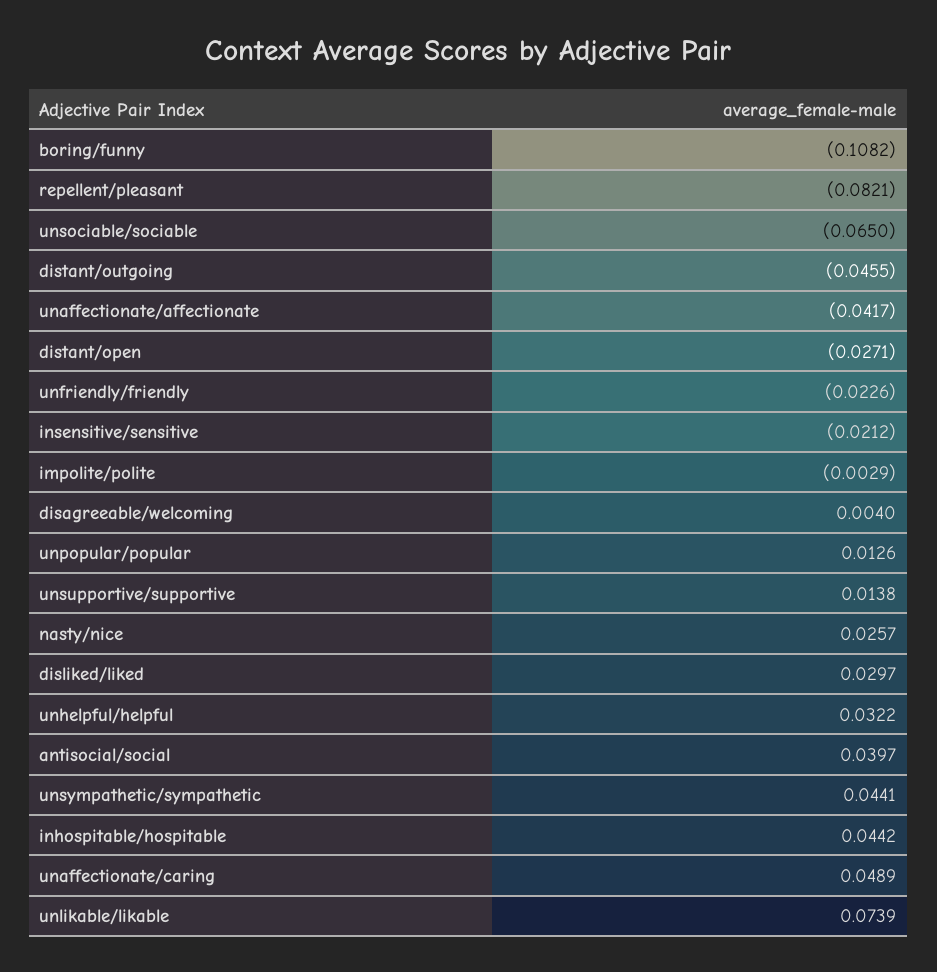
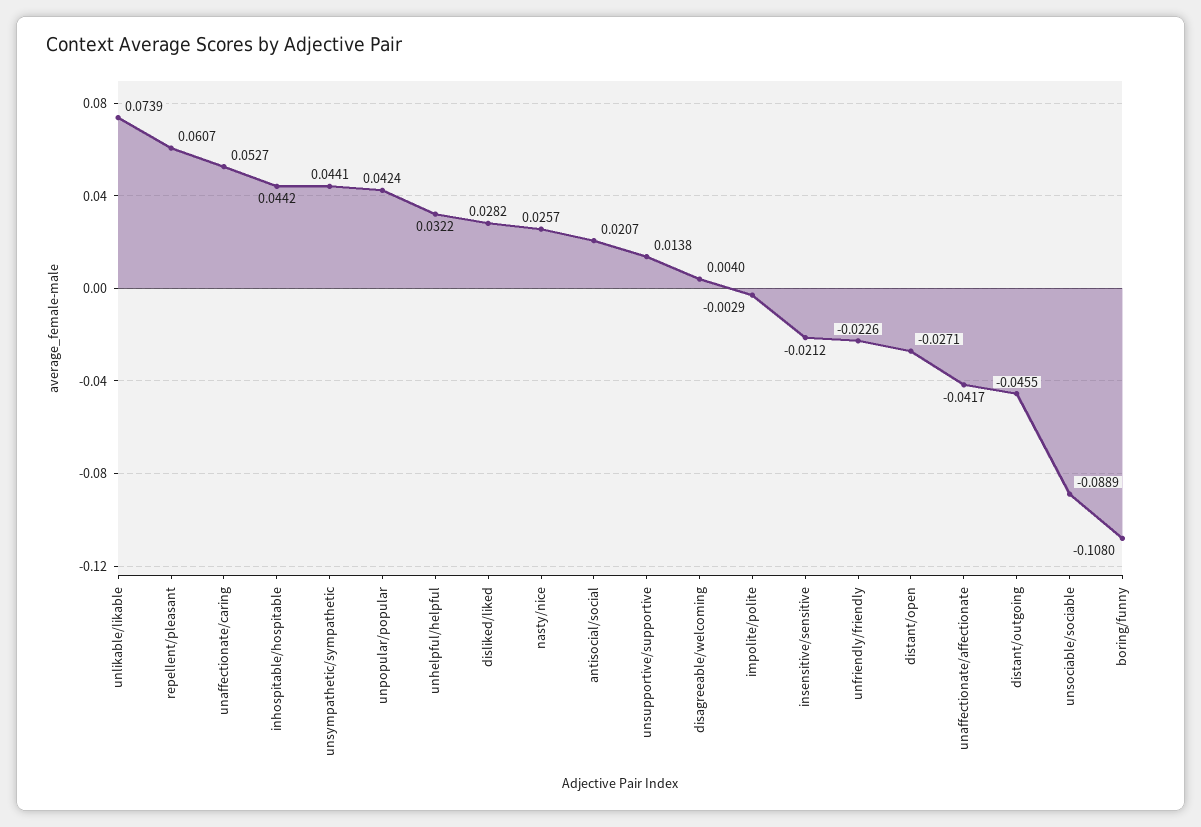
  {
-   "boring/funny": -0.1082,
+   "boring/funny": -0.108,
-   "repellent/pleasant": -0.0821,
+   "repellent/pleasant": 0.0607,
-   "unsociable/sociable": -0.065,
+   "unsociable/sociable": -0.0889,
    "distant/outgoing": -0.0455,
    "unaffectionate/affectionate": -0.0417,
    "distant/open": -0.0271,
    "unfriendly/friendly": -0.0226,
    "insensitive/sensitive": -0.0212,
    "impolite/polite": -0.0029,
    "disagreeable/welcoming": 0.004,
-   "unpopular/popular": 0.0126,
+   "unpopular/popular": 0.0424,
    "unsupportive/supportive": 0.0138,
    "nasty/nice": 0.0257,
-   "disliked/liked": 0.0297,
+   "disliked/liked": 0.0282,
    "unhelpful/helpful": 0.0322,
-   "antisocial/social": 0.0397,
+   "antisocial/social": 0.0207,
    "unsympathetic/sympathetic": 0.0441,
    "inhospitable/hospitable": 0.0442,
-   "unaffectionate/caring": 0.0489,
+   "unaffectionate/caring": 0.0527,
    "unlikable/likable": 0.0739
  }

